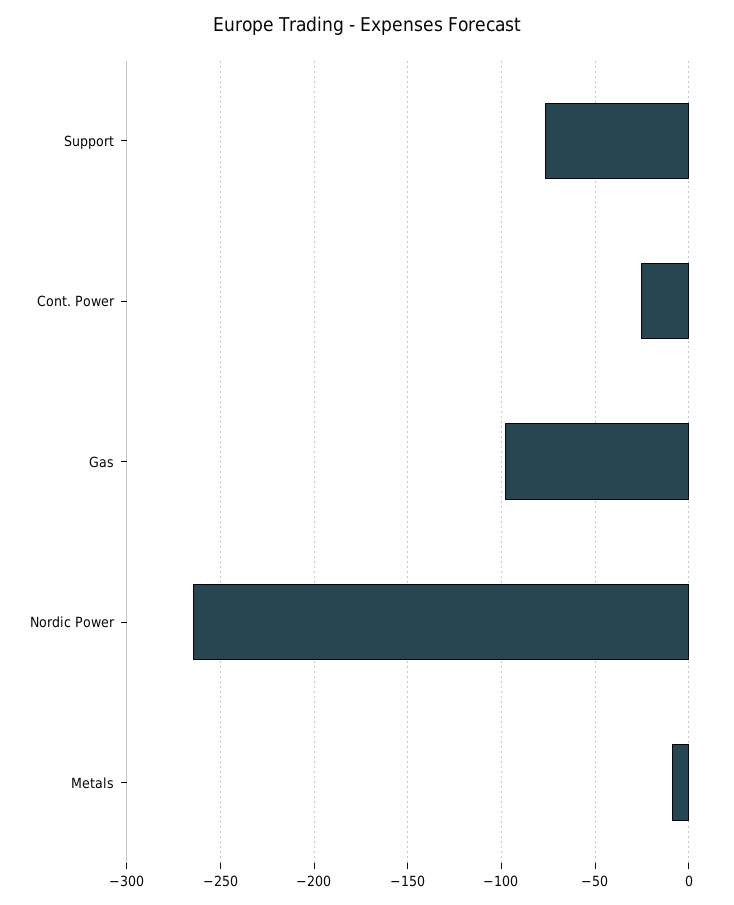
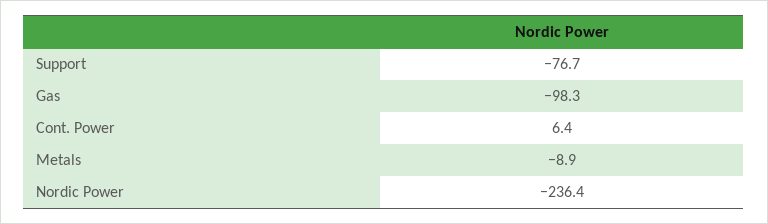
  {
    "Support": -76.7,
-   "Cont. Power": -25,
+   "Cont. Power": 6.4,
    "Gas": -98.3,
-   "Nordic Power": -265,
+   "Nordic Power": -236.4,
    "Metals": -8.9
  }

